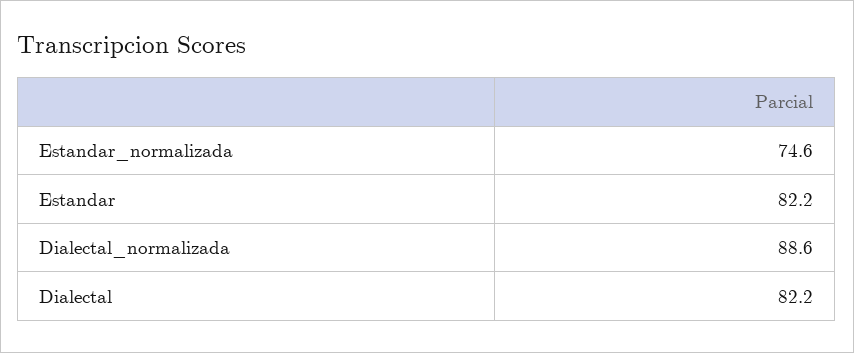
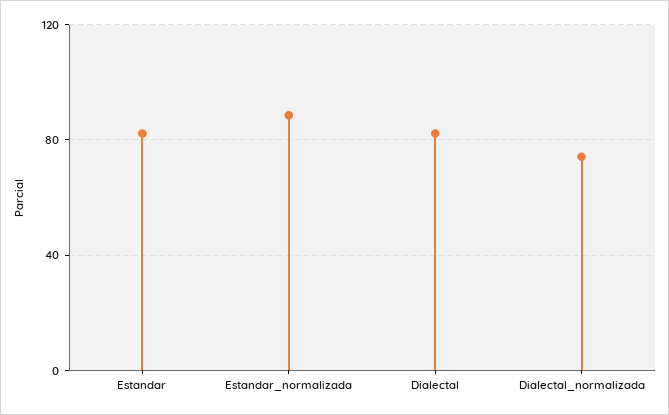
  {
-   "Estandar_normalizada": 74.6,
+   "Estandar_normalizada": 90,
    "Estandar": 82.2,
-   "Dialectal_normalizada": 88.6,
+   "Dialectal_normalizada": 75,
    "Dialectal": 82.2
  }

